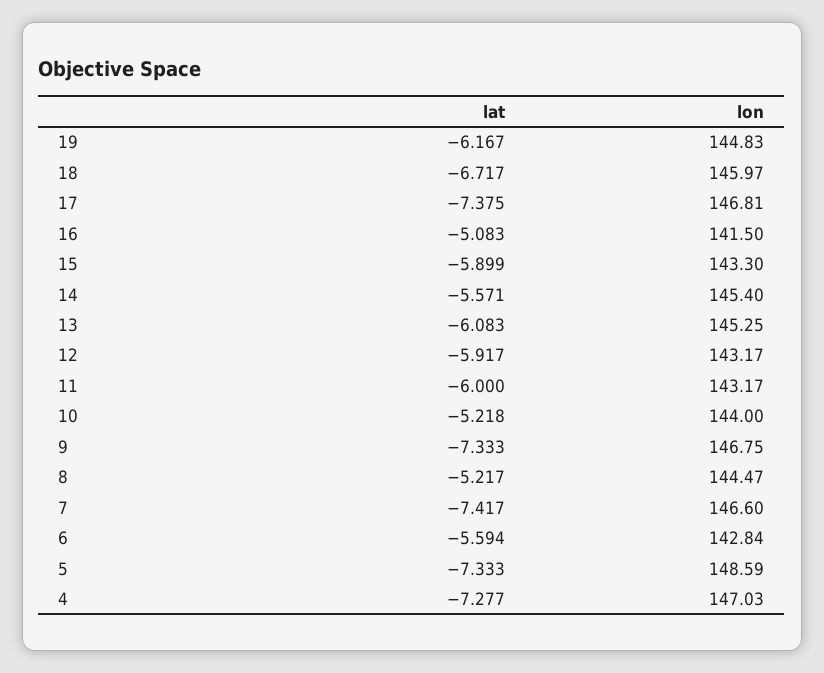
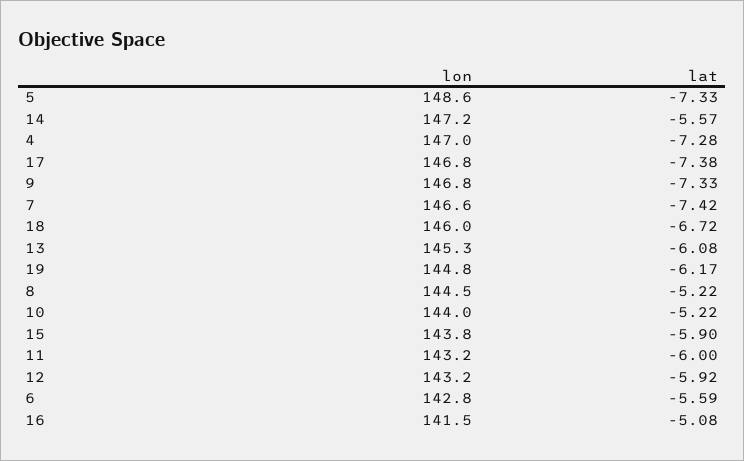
  {
    "lat": {
      "19": -6.167,
      "18": -6.717,
      "17": -7.375,
      "16": -5.083,
      "15": -5.899,
      "14": -5.571,
      "13": -6.083,
      "12": -5.917,
      "11": -6,
      "10": -5.218,
      "9": -7.333,
      "8": -5.217,
      "7": -7.417,
      "6": -5.594,
      "5": -7.333,
      "4": -7.277
    },
    "lon": {
      "19": 144.83,
      "18": 145.97,
      "17": 146.81,
      "16": 141.5,
-     "15": 143.3,
+     "15": 143.8,
-     "14": 145.4,
+     "14": 147.2,
      "13": 145.25,
      "12": 143.17,
      "11": 143.17,
      "10": 144,
      "9": 146.75,
      "8": 144.47,
      "7": 146.6,
      "6": 142.84,
      "5": 148.59,
      "4": 147.03
    }
  }

